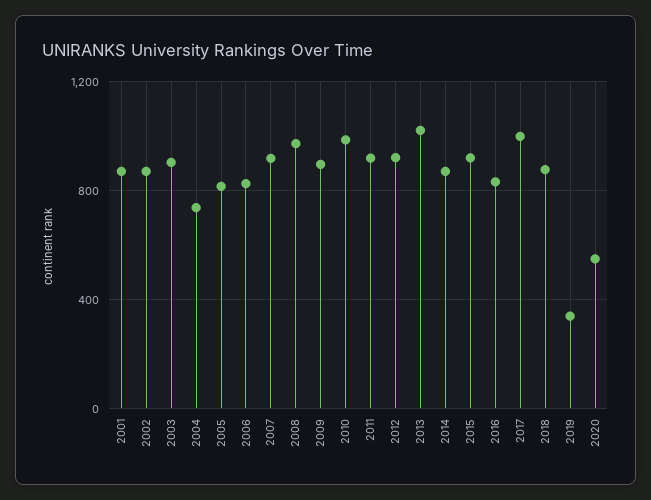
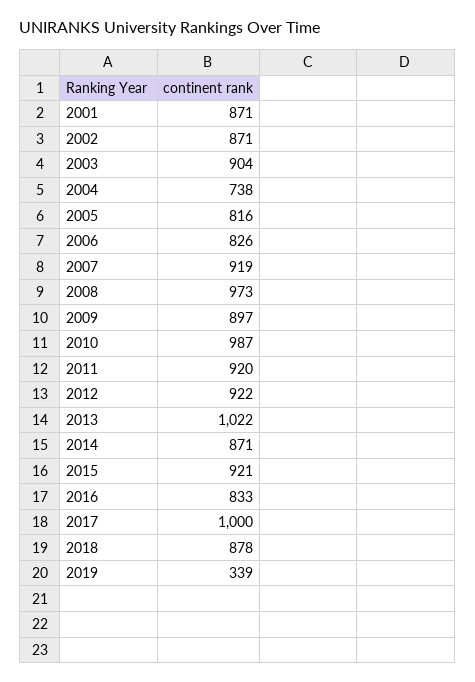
  {
    "2001": 871,
    "2002": 871,
    "2003": 904,
    "2004": 738,
    "2005": 816,
    "2006": 826,
    "2007": 919,
    "2008": 973,
    "2009": 897,
    "2010": 987,
    "2011": 920,
    "2012": 922,
    "2013": 1022,
    "2014": 871,
    "2015": 921,
    "2016": 833,
    "2017": 1000,
    "2018": 878,
-   "2019": 339,
+   "2019": 339
-   "2020": 550
  }

